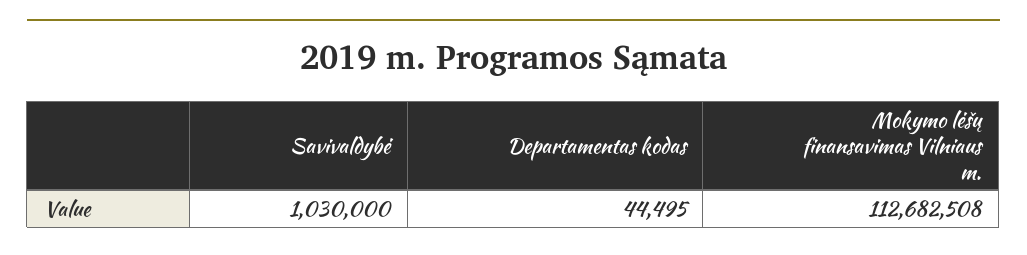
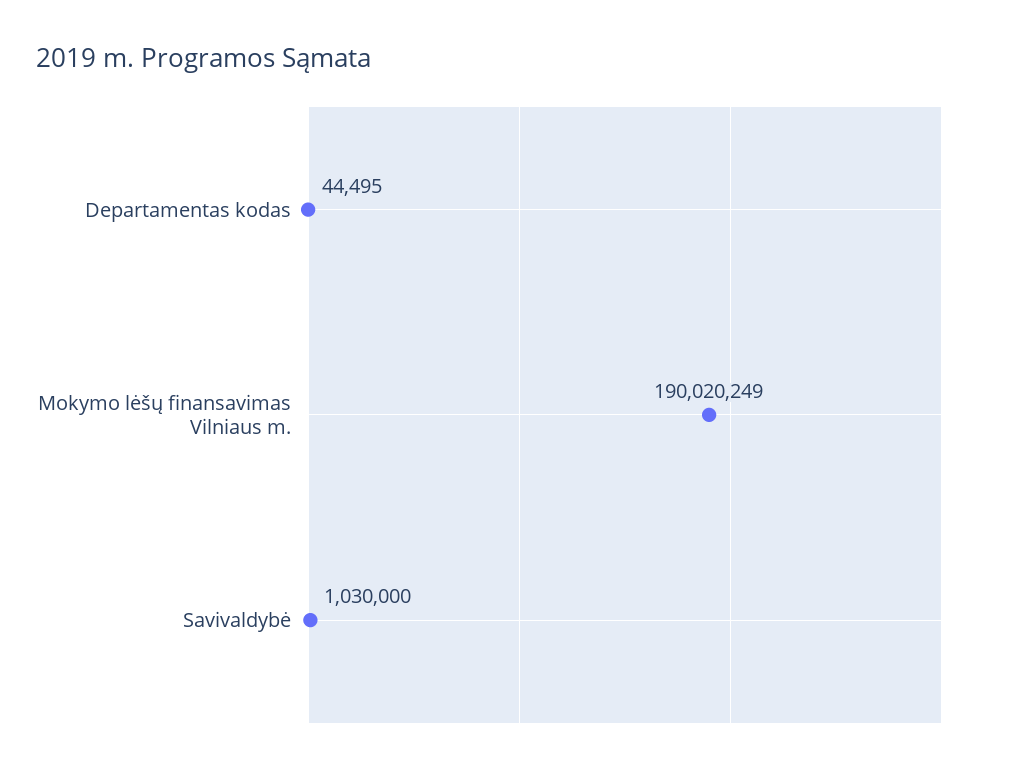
  {
    "Savivaldybė": 1030000,
    "Departamentas kodas": 44495,
-   "Mokymo lėšų finansavimas Vilniaus m.": 112682508
+   "Mokymo lėšų finansavimas Vilniaus m.": 190020249
  }

